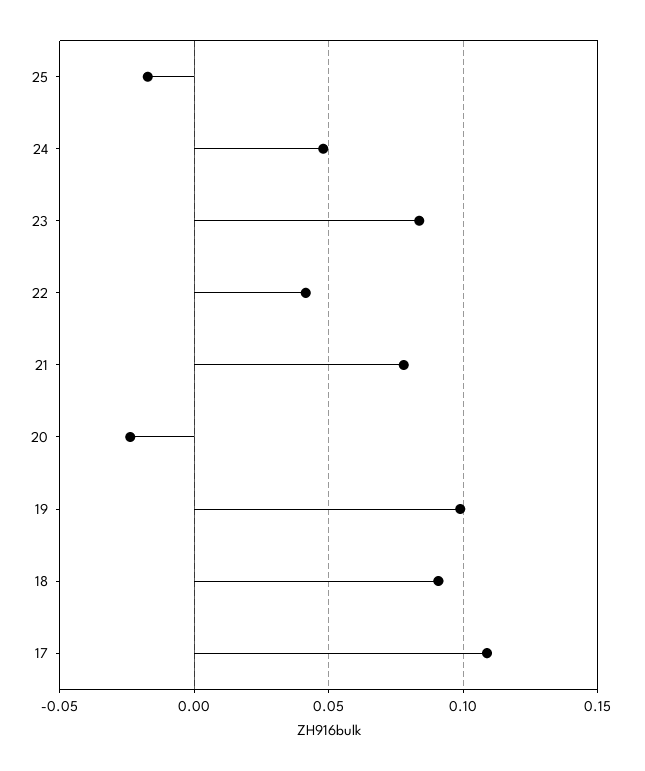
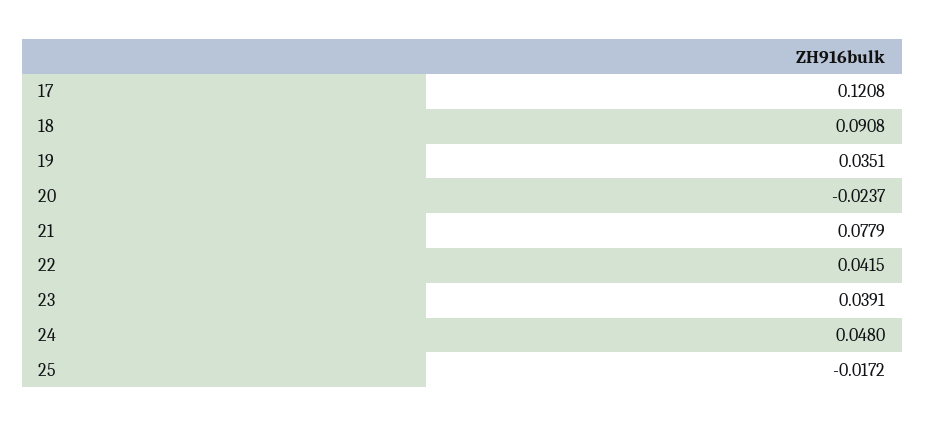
  {
    "25": -0.0172,
    "24": 0.048,
-   "23": 0.085,
+   "23": 0.0391,
    "22": 0.0415,
    "21": 0.0779,
    "20": -0.0237,
-   "19": 0.1,
+   "19": 0.0351,
    "18": 0.0908,
-   "17": 0.11
+   "17": 0.1208
  }

